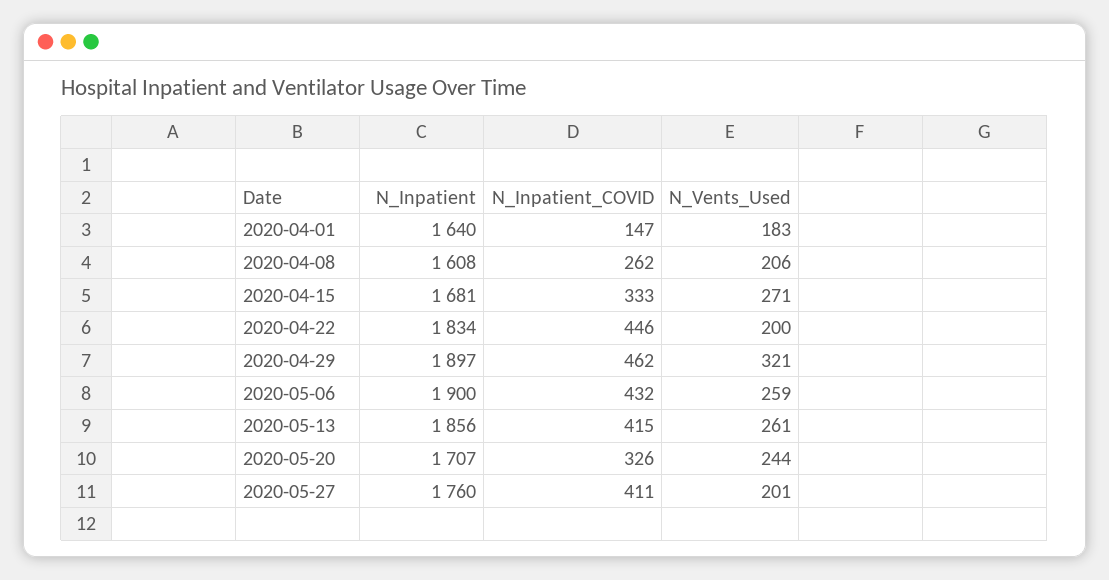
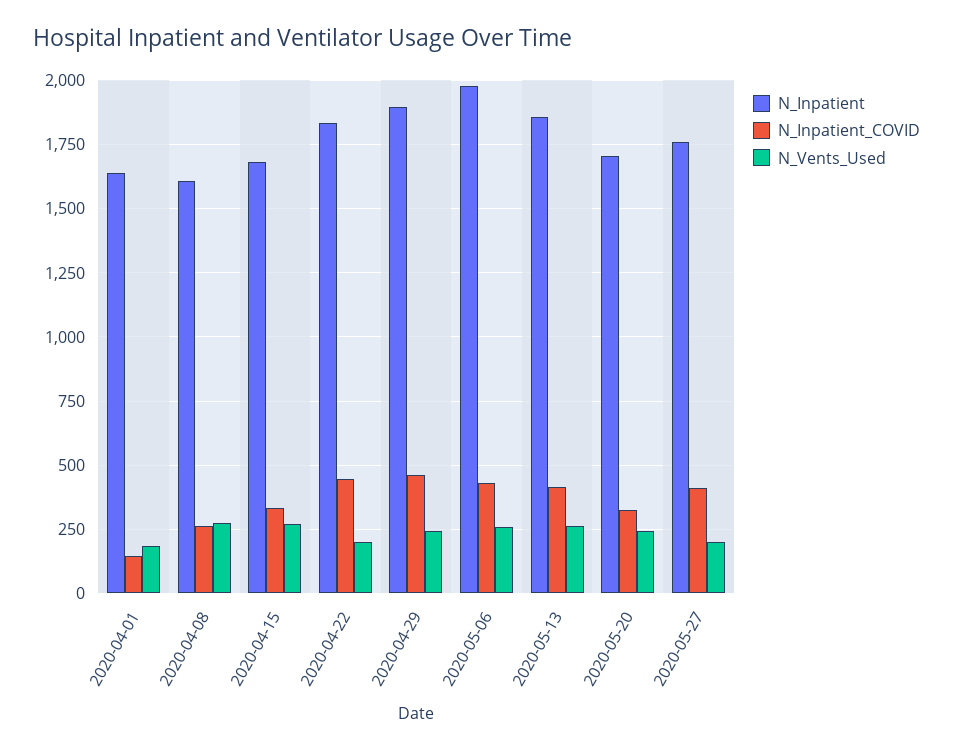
  {
    "N_Inpatient": {
      "2020-04-01": 1640,
      "2020-04-08": 1608,
      "2020-04-15": 1681,
      "2020-04-22": 1834,
      "2020-04-29": 1897,
-     "2020-05-06": 1900,
+     "2020-05-06": 1975,
      "2020-05-13": 1856,
      "2020-05-20": 1707,
      "2020-05-27": 1760
    },
    "N_Inpatient_COVID": {
      "2020-04-01": 147,
      "2020-04-08": 262,
      "2020-04-15": 333,
      "2020-04-22": 446,
      "2020-04-29": 462,
      "2020-05-06": 432,
      "2020-05-13": 415,
      "2020-05-20": 326,
      "2020-05-27": 411
    },
    "N_Vents_Used": {
      "2020-04-01": 183,
-     "2020-04-08": 206,
+     "2020-04-08": 275,
      "2020-04-15": 271,
      "2020-04-22": 200,
-     "2020-04-29": 321,
+     "2020-04-29": 250,
      "2020-05-06": 259,
      "2020-05-13": 261,
      "2020-05-20": 244,
      "2020-05-27": 201
    }
  }

